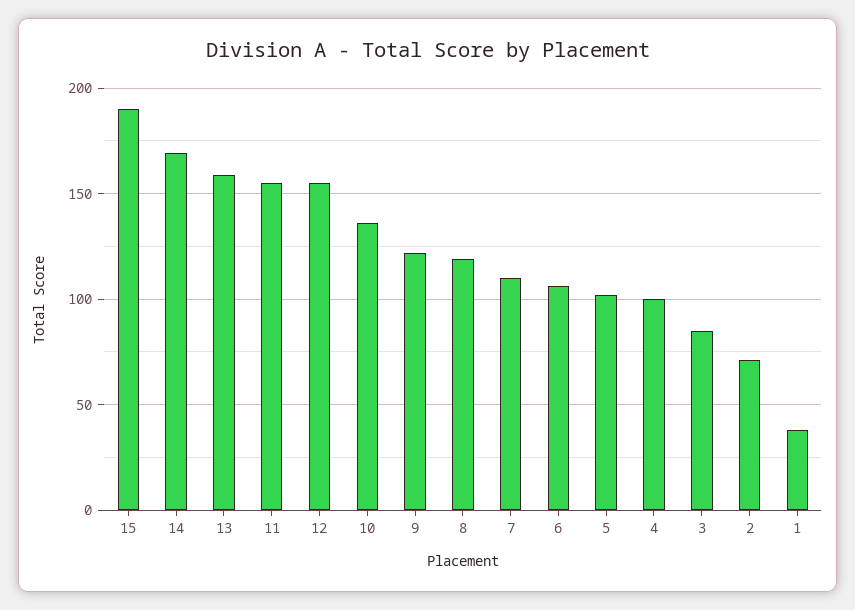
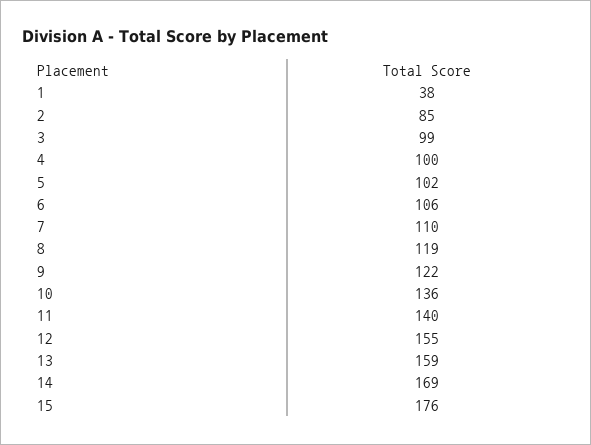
  {
-   "15": 190,
+   "15": 176,
    "14": 169,
    "13": 159,
-   "11": 155,
+   "11": 140,
    "12": 155,
    "10": 136,
    "9": 122,
    "8": 119,
    "7": 110,
    "6": 106,
    "5": 102,
    "4": 100,
-   "3": 85,
+   "3": 99,
-   "2": 70,
+   "2": 85,
    "1": 38
  }

